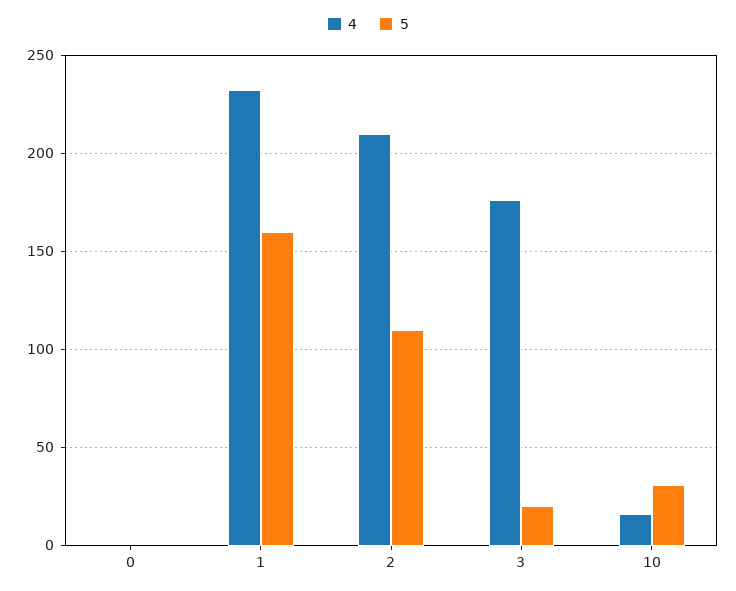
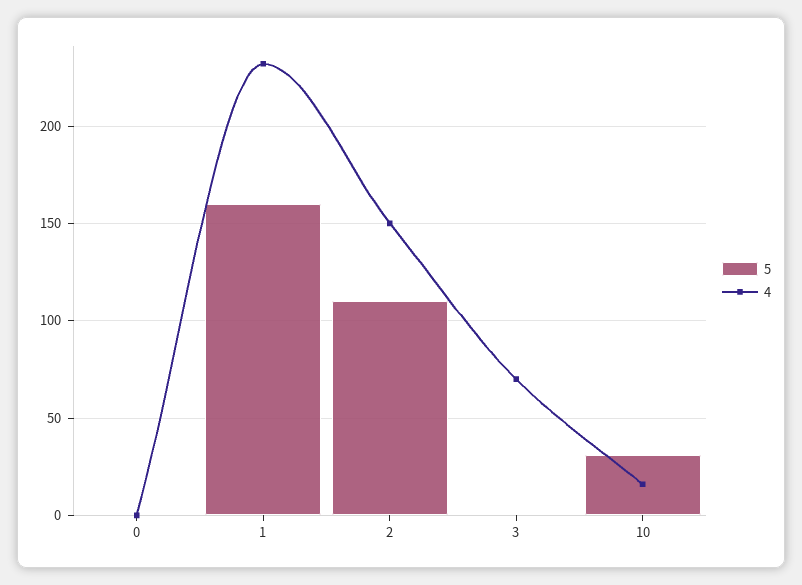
  {
    "4": {
      "0": 0,
      "1": 230,
-     "2": 210,
+     "2": 150,
-     "3": 175,
+     "3": 70,
      "10": 15
    },
    "5": {
      "0": 0,
      "1": 160,
      "2": 110,
-     "3": 20,
+     "3": 0,
      "10": 30
    }
  }

